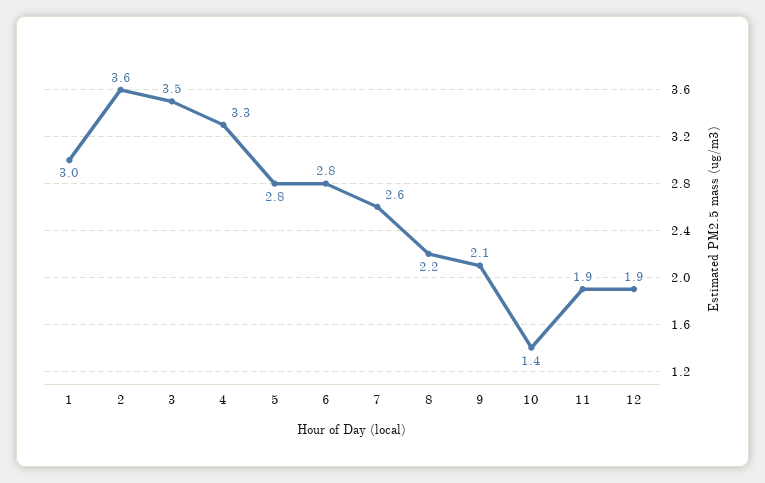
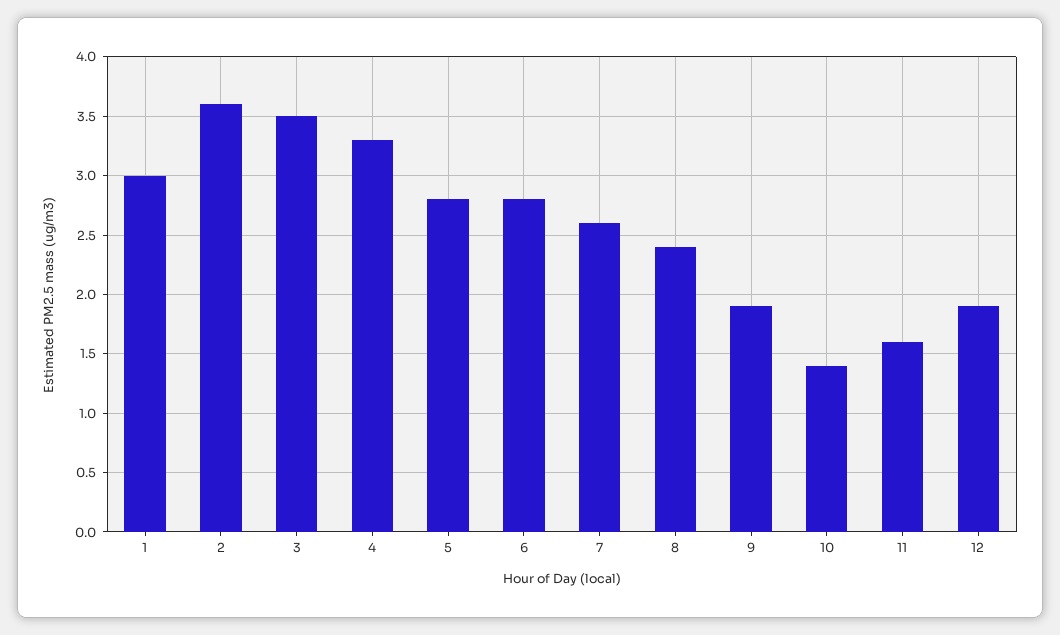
  {
    "1": 3,
    "2": 3.6,
    "3": 3.5,
    "4": 3.3,
    "5": 2.8,
    "6": 2.8,
    "7": 2.6,
-   "8": 2.2,
+   "8": 2.4,
-   "9": 2.1,
+   "9": 1.9,
    "10": 1.4,
-   "11": 1.9,
+   "11": 1.6,
    "12": 1.9
  }

